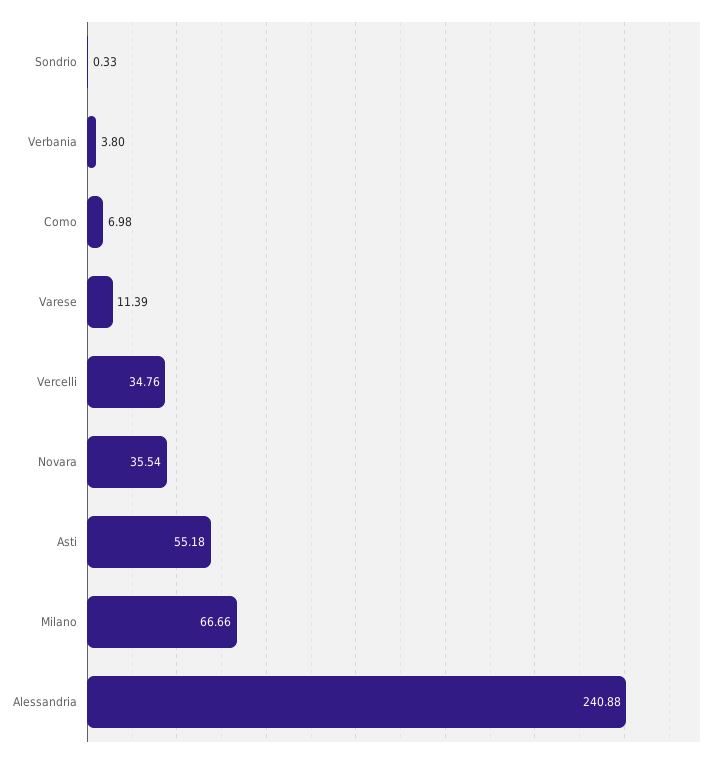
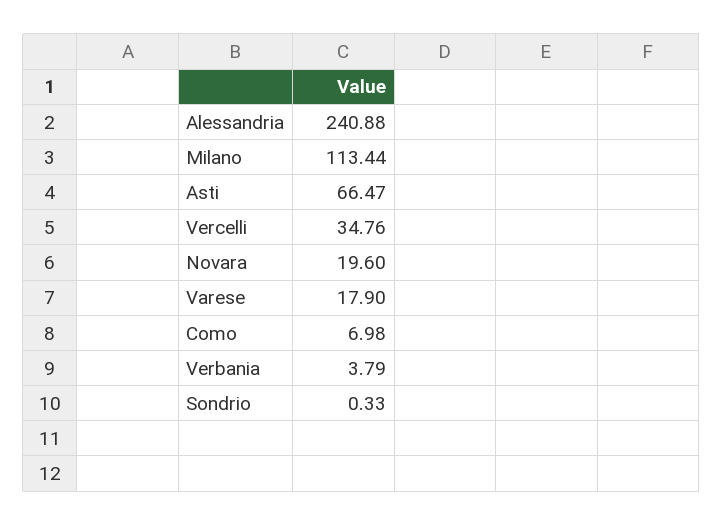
  {
    "Sondrio": 0.33,
-   "Verbania": 3.8,
+   "Verbania": 3.79,
    "Como": 6.98,
-   "Varese": 11.39,
+   "Varese": 17.9,
    "Vercelli": 34.76,
-   "Novara": 35.54,
+   "Novara": 19.6,
-   "Asti": 55.18,
+   "Asti": 66.47,
-   "Milano": 66.66,
+   "Milano": 113.44,
    "Alessandria": 240.88
  }

